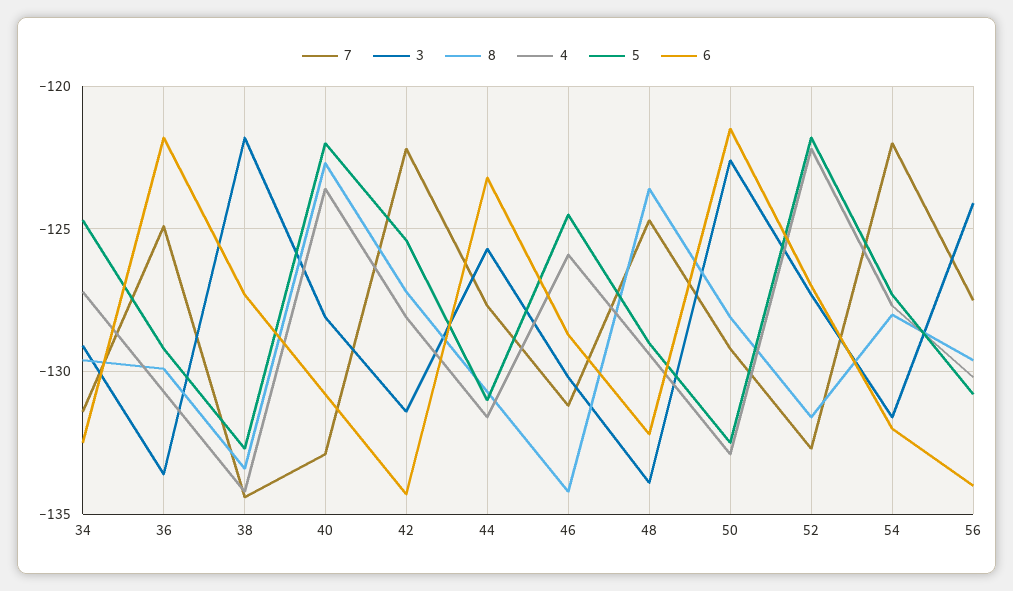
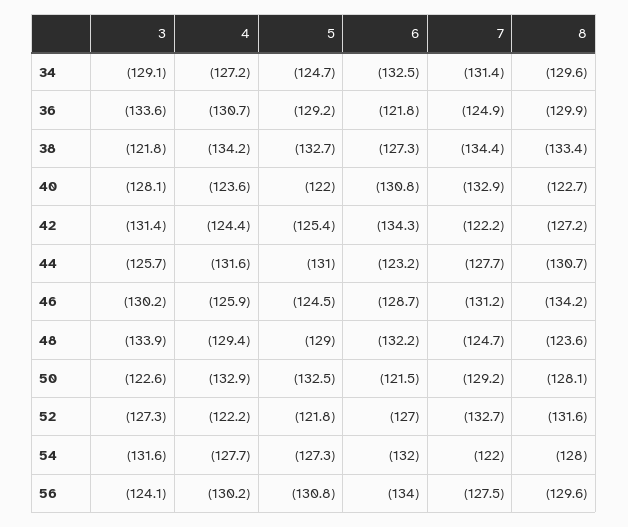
  {
    "7": {
      "34": -131.4,
      "36": -124.9,
      "38": -134.4,
      "40": -132.9,
      "42": -122.2,
      "44": -127.7,
      "46": -131.2,
      "48": -124.7,
      "50": -129.2,
      "52": -132.7,
      "54": -122,
      "56": -127.5
    },
    "3": {
      "34": -129.1,
      "36": -133.6,
      "38": -121.8,
      "40": -128.1,
      "42": -131.4,
      "44": -125.7,
      "46": -130.2,
      "48": -133.9,
      "50": -122.6,
      "52": -127.3,
      "54": -131.6,
      "56": -124.1
    },
    "8": {
      "34": -129.6,
      "36": -129.9,
      "38": -133.4,
      "40": -122.7,
      "42": -127.2,
      "44": -130.7,
      "46": -134.2,
      "48": -123.6,
      "50": -128.1,
      "52": -131.6,
      "54": -128,
      "56": -129.6
    },
    "4": {
      "34": -127.2,
      "36": -130.7,
      "38": -134.2,
      "40": -123.6,
-     "42": -128,
+     "42": -124.4,
      "44": -131.6,
      "46": -125.9,
      "48": -129.4,
      "50": -132.9,
      "52": -122.2,
      "54": -127.7,
      "56": -130.2
    },
    "5": {
      "34": -124.7,
      "36": -129.2,
      "38": -132.7,
      "40": -122,
      "42": -125.4,
      "44": -131,
      "46": -124.5,
      "48": -129,
      "50": -132.5,
      "52": -121.8,
      "54": -127.3,
      "56": -130.8
    },
    "6": {
      "34": -132.5,
      "36": -121.8,
      "38": -127.3,
      "40": -130.8,
      "42": -134.3,
      "44": -123.2,
      "46": -128.7,
      "48": -132.2,
      "50": -121.5,
      "52": -127,
      "54": -132,
      "56": -134
    }
  }

